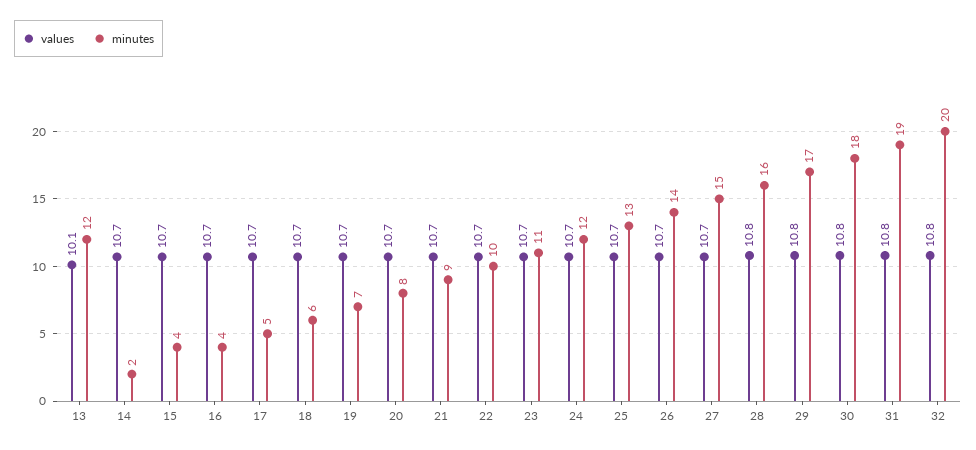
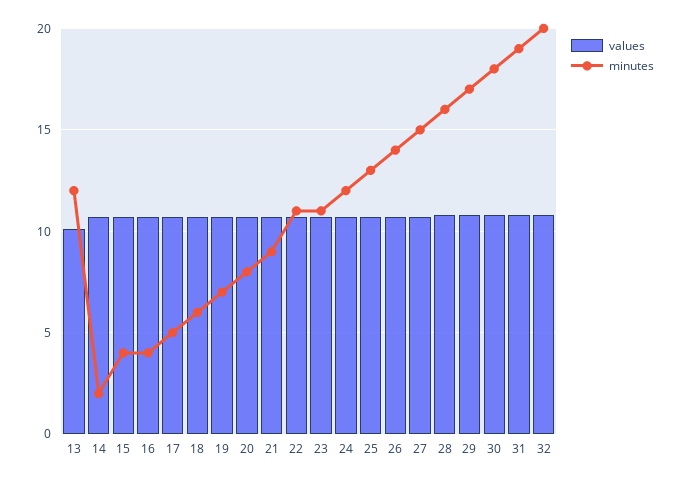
  {
    "values": {
      "13": 10.1,
      "14": 10.7,
      "15": 10.7,
      "16": 10.7,
      "17": 10.7,
      "18": 10.7,
      "19": 10.7,
      "20": 10.7,
      "21": 10.7,
      "22": 10.7,
      "23": 10.7,
      "24": 10.7,
      "25": 10.7,
      "26": 10.7,
      "27": 10.7,
      "28": 10.8,
      "29": 10.8,
      "30": 10.8,
      "31": 10.8,
      "32": 10.8
    },
    "minutes": {
      "13": 12,
      "14": 2,
      "15": 4,
      "16": 4,
      "17": 5,
      "18": 6,
      "19": 7,
      "20": 8,
      "21": 9,
-     "22": 10,
+     "22": 11,
      "23": 11,
      "24": 12,
      "25": 13,
      "26": 14,
      "27": 15,
      "28": 16,
      "29": 17,
      "30": 18,
      "31": 19,
      "32": 20
    }
  }

